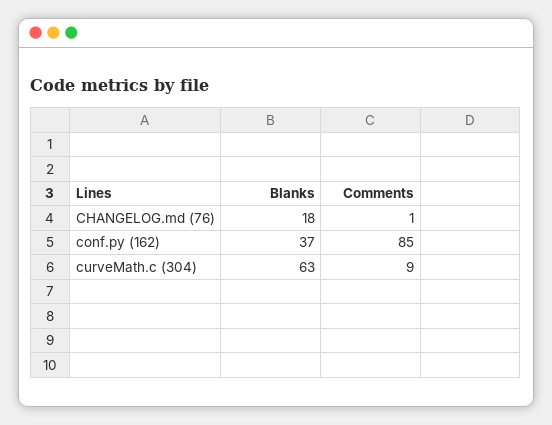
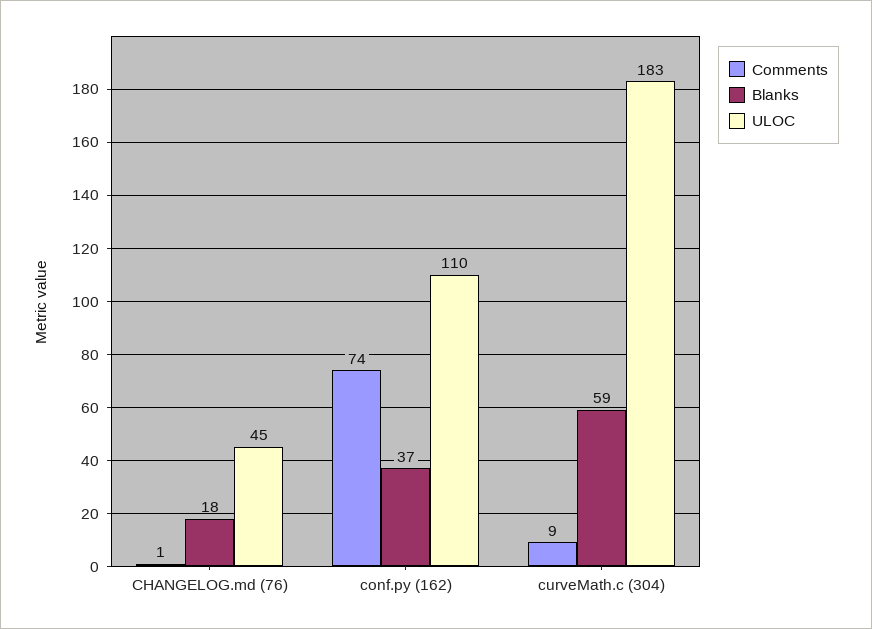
  {
    "Blanks": {
      "CHANGELOG.md (76)": 18,
      "conf.py (162)": 37,
-     "curveMath.c (304)": 63
+     "curveMath.c (304)": 59
    },
    "Comments": {
      "CHANGELOG.md (76)": 1,
-     "conf.py (162)": 85,
+     "conf.py (162)": 74,
      "curveMath.c (304)": 9
-   }
+   },
+   "ULOC": {
+     "CHANGELOG.md (76)": 45,
+     "conf.py (162)": 110,
+     "curveMath.c (304)": 183
+   }
  }

